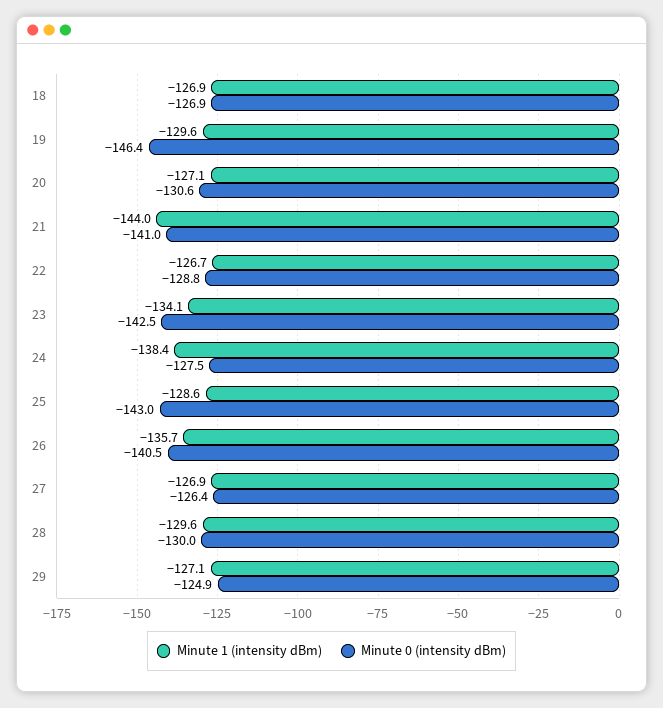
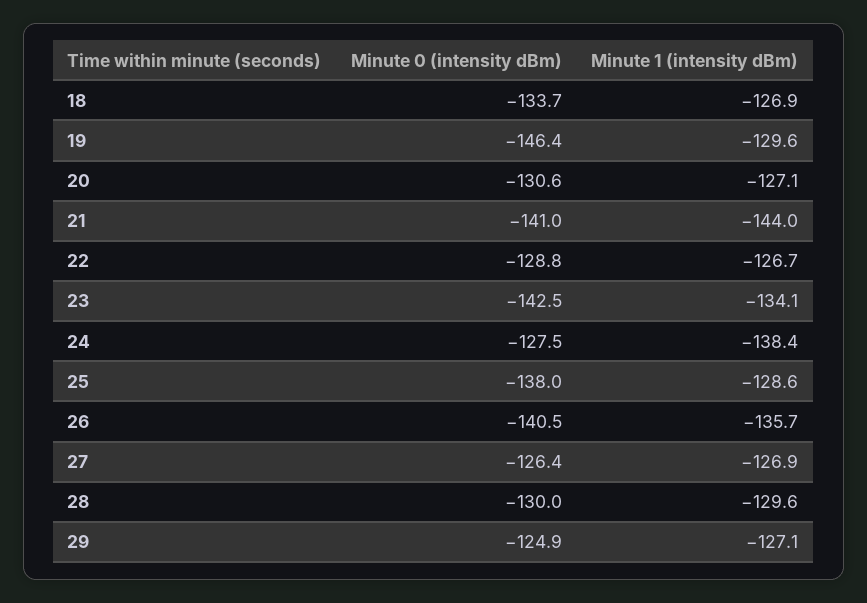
  {
    "Minute 1 (intensity dBm)": {
      "18": -126.9,
      "19": -129.6,
      "20": -127.1,
      "21": -144,
      "22": -126.7,
      "23": -134.1,
      "24": -138.4,
      "25": -128.6,
      "26": -135.7,
      "27": -126.9,
      "28": -129.6,
      "29": -127.1
    },
    "Minute 0 (intensity dBm)": {
-     "18": -126.9,
+     "18": -133.7,
      "19": -146.4,
      "20": -130.6,
      "21": -141,
      "22": -128.8,
      "23": -142.5,
      "24": -127.5,
-     "25": -143,
+     "25": -138,
      "26": -140.5,
      "27": -126.4,
      "28": -130,
      "29": -124.9
    }
  }

